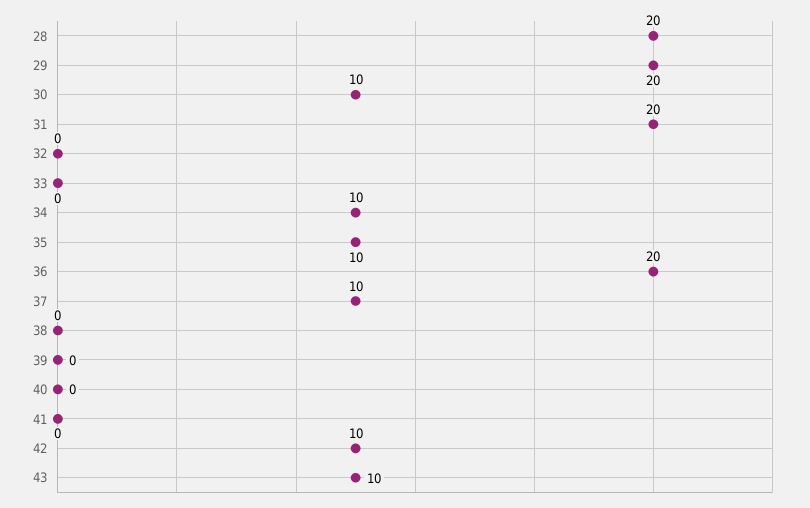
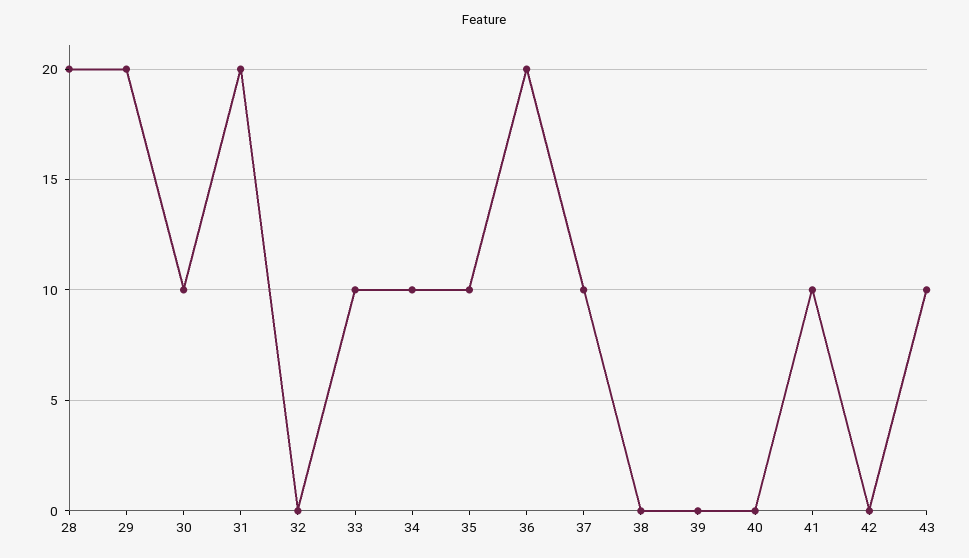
  {
    "28": 20,
    "29": 20,
    "30": 10,
    "31": 20,
    "32": 0,
-   "33": 0,
+   "33": 10,
    "34": 10,
    "35": 10,
    "36": 20,
    "37": 10,
    "38": 0,
    "39": 0,
    "40": 0,
-   "41": 0,
+   "41": 10,
-   "42": 10,
+   "42": 0,
    "43": 10
  }

